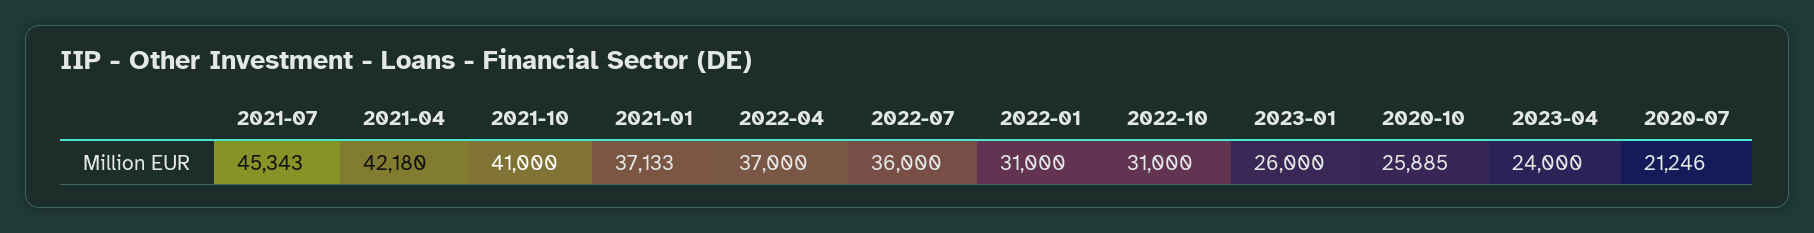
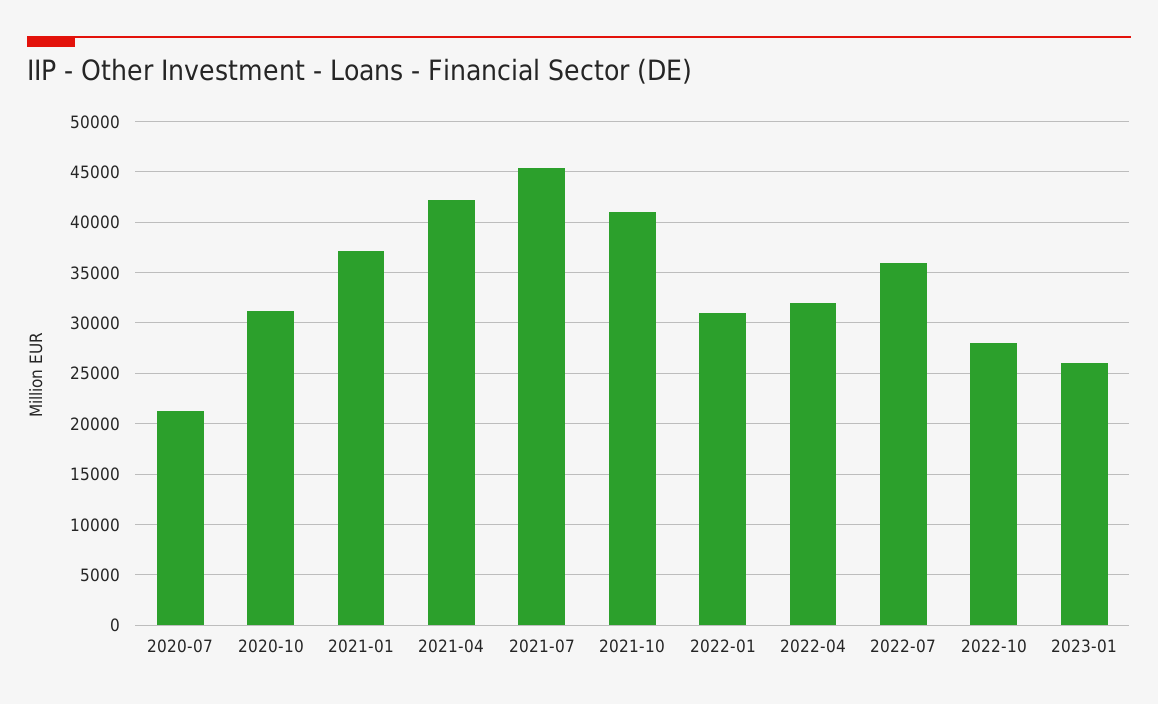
  {
    "2021-07": 45343,
    "2021-04": 42180,
    "2021-10": 41000,
    "2021-01": 37133,
-   "2022-04": 37000,
+   "2022-04": 32000,
    "2022-07": 36000,
    "2022-01": 31000,
-   "2022-10": 31000,
+   "2022-10": 28000,
    "2023-01": 26000,
-   "2020-10": 25885,
+   "2020-10": 31000,
-   "2023-04": 24000,
    "2020-07": 21246
  }

